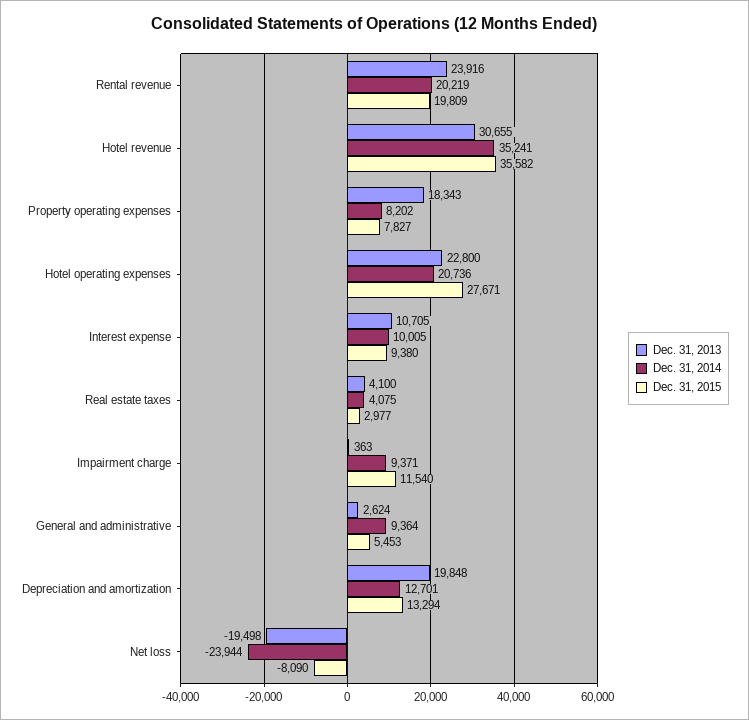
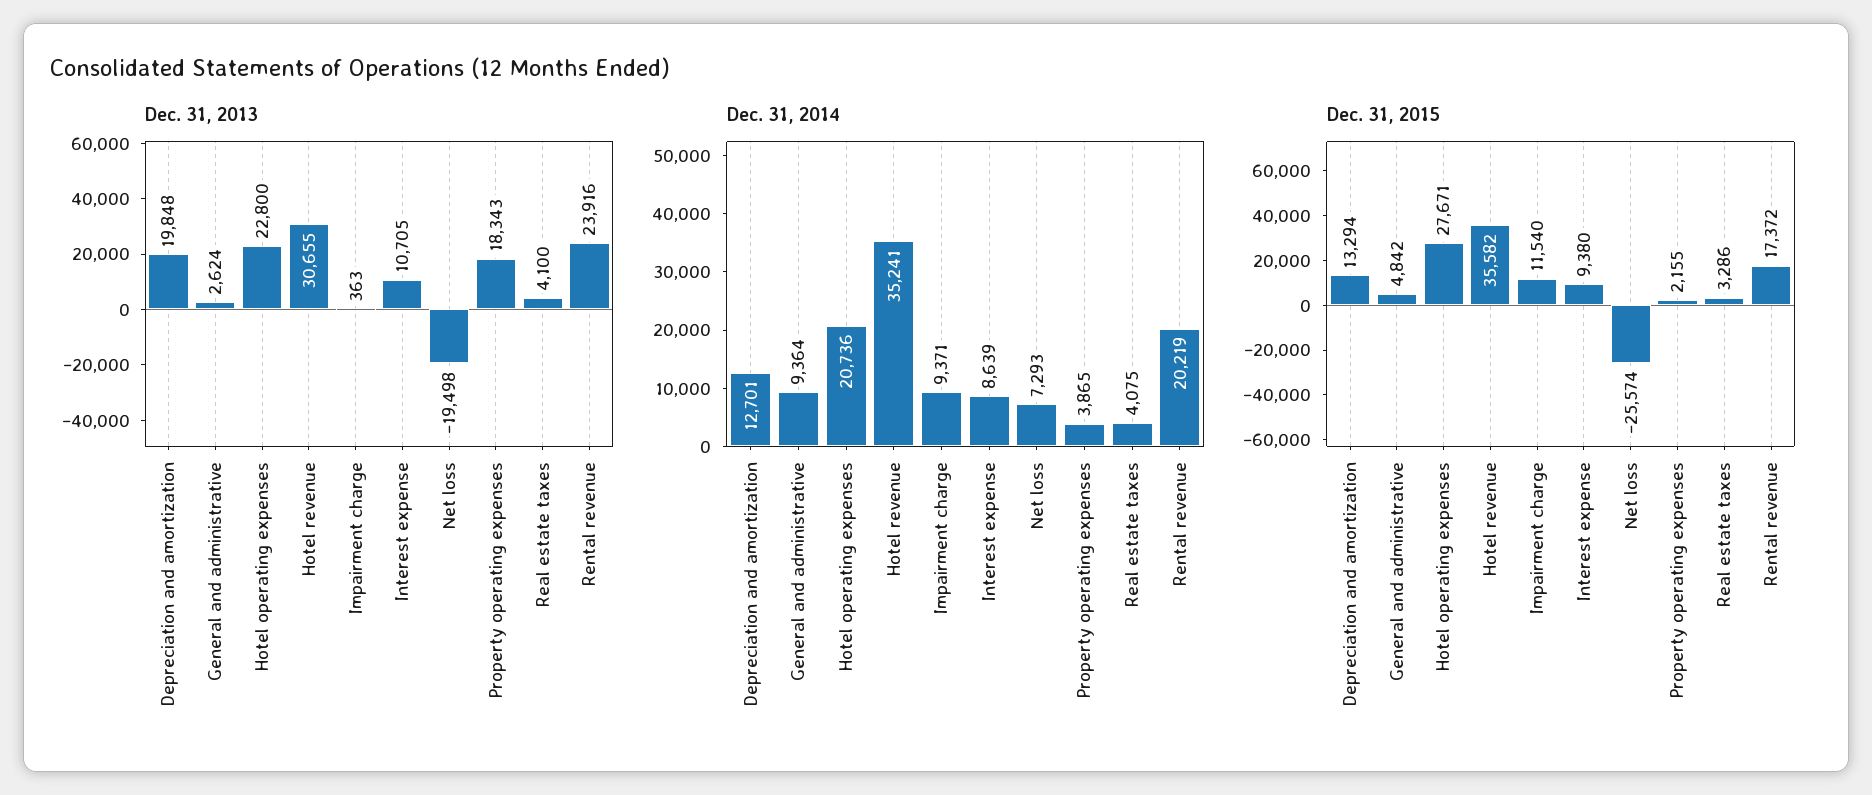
  {
    "Dec. 31, 2013": {
      "Rental revenue": 23916,
      "Hotel revenue": 30655,
      "Property operating expenses": 18343,
      "Hotel operating expenses": 22800,
      "Interest expense": 10705,
      "Real estate taxes": 4100,
      "Impairment charge": 363,
      "General and administrative": 2624,
      "Depreciation and amortization": 19848,
      "Net loss": -19498
    },
    "Dec. 31, 2014": {
      "Rental revenue": 20219,
      "Hotel revenue": 35241,
-     "Property operating expenses": 8202,
+     "Property operating expenses": 3865,
      "Hotel operating expenses": 20736,
-     "Interest expense": 10005,
+     "Interest expense": 8639,
      "Real estate taxes": 4075,
      "Impairment charge": 9371,
      "General and administrative": 9364,
      "Depreciation and amortization": 12701,
-     "Net loss": -23944
+     "Net loss": 7293
    },
    "Dec. 31, 2015": {
-     "Rental revenue": 19809,
+     "Rental revenue": 17372,
      "Hotel revenue": 35582,
-     "Property operating expenses": 7827,
+     "Property operating expenses": 2155,
      "Hotel operating expenses": 27671,
      "Interest expense": 9380,
-     "Real estate taxes": 2977,
+     "Real estate taxes": 3286,
      "Impairment charge": 11540,
-     "General and administrative": 5453,
+     "General and administrative": 4842,
      "Depreciation and amortization": 13294,
-     "Net loss": -8090
+     "Net loss": -25574
    }
  }

